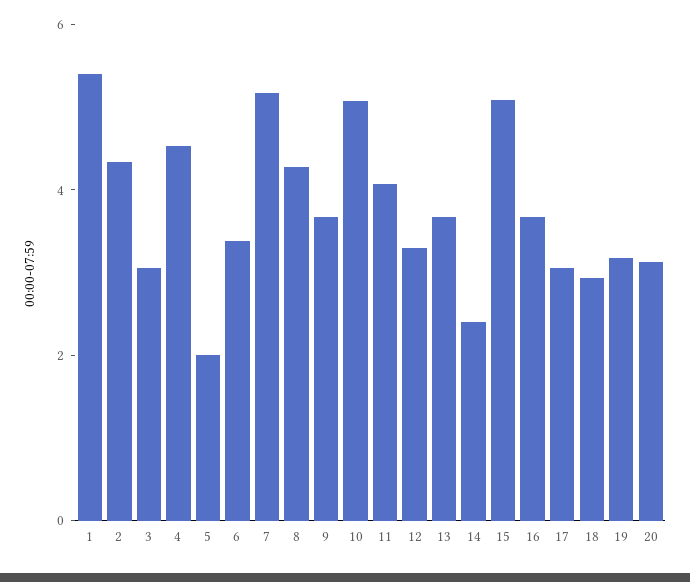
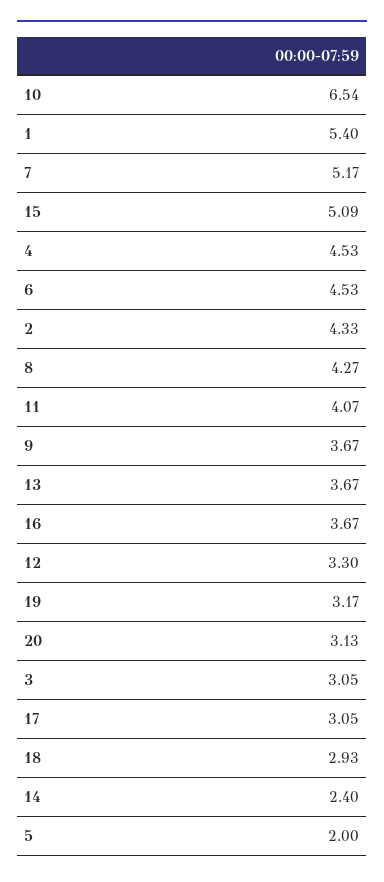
  {
    "1": 5.4,
    "2": 4.33,
    "3": 3.05,
    "4": 4.53,
    "5": 2,
-   "6": 3.5,
+   "6": 4.53,
    "7": 5.17,
    "8": 4.27,
    "9": 3.67,
-   "10": 5,
+   "10": 6.54,
    "11": 4.07,
    "12": 3.3,
    "13": 3.67,
    "14": 2.4,
    "15": 5.09,
    "16": 3.67,
    "17": 3.05,
    "18": 2.93,
    "19": 3.17,
    "20": 3.13
  }

